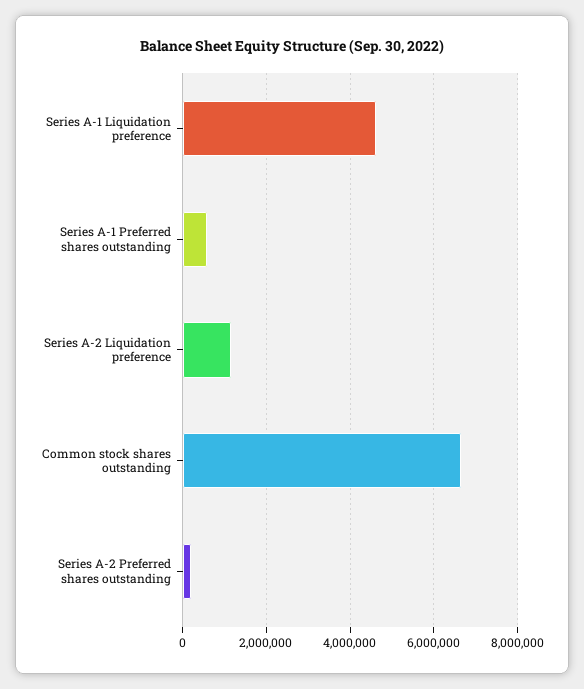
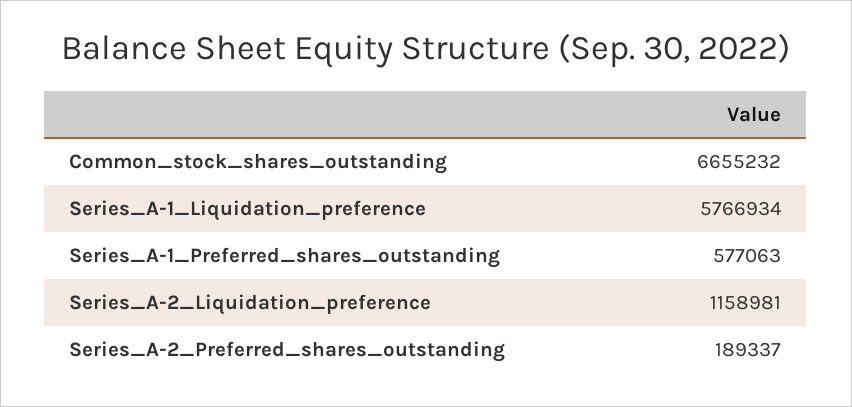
  {
-   "Series A-1 Liquidation preference": 4600000,
+   "Series A-1 Liquidation preference": 5766934,
    "Series A-1 Preferred shares outstanding": 577063,
    "Series A-2 Liquidation preference": 1158981,
    "Common stock shares outstanding": 6655232,
    "Series A-2 Preferred shares outstanding": 189337
  }

